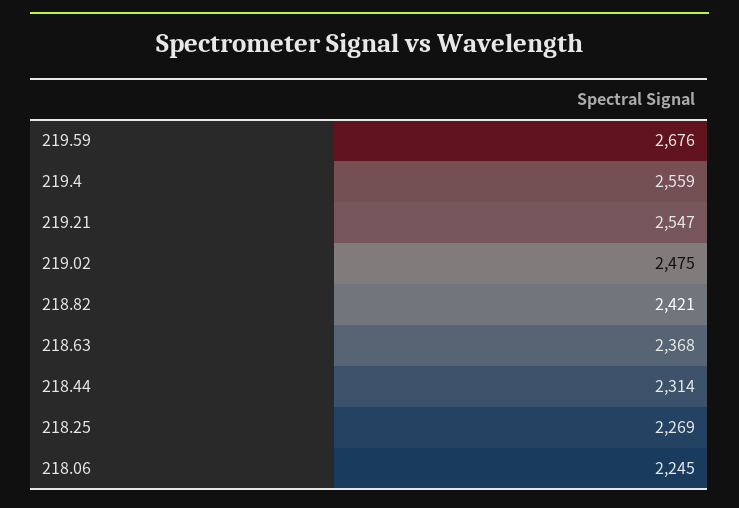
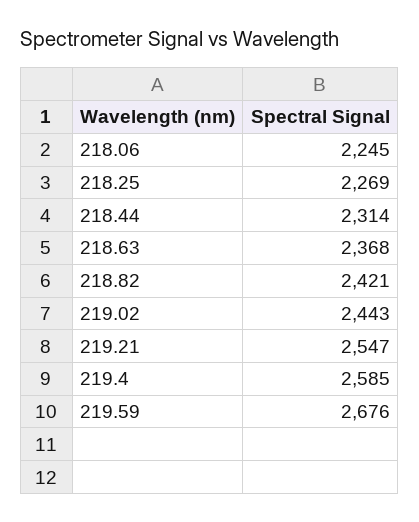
  {
    "219.59": 2676,
-   "219.4": 2559,
+   "219.4": 2585,
    "219.21": 2547,
-   "219.02": 2475,
+   "219.02": 2443,
    "218.82": 2421,
    "218.63": 2368,
    "218.44": 2314,
    "218.25": 2269,
    "218.06": 2245
  }

